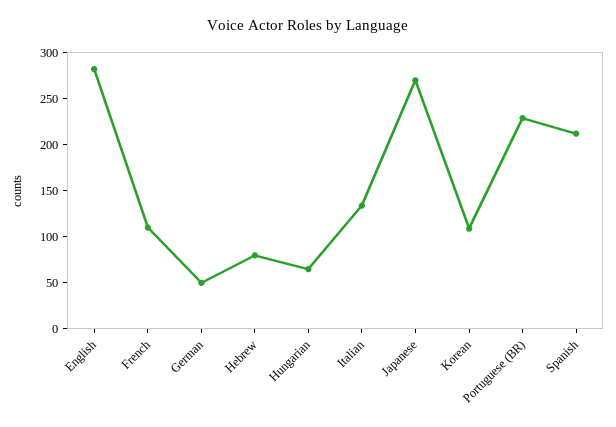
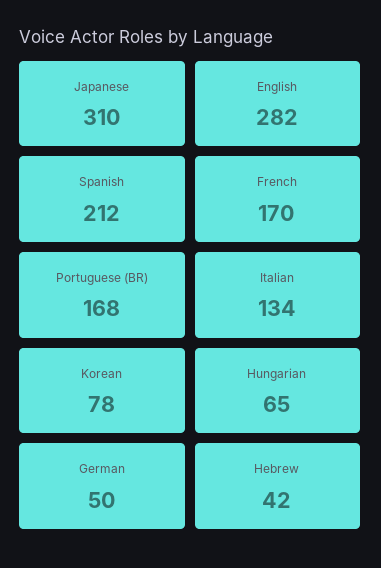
  {
    "English": 282,
-   "French": 110,
+   "French": 170,
    "German": 50,
-   "Hebrew": 80,
+   "Hebrew": 42,
    "Hungarian": 65,
    "Italian": 134,
-   "Japanese": 270,
+   "Japanese": 310,
-   "Korean": 110,
+   "Korean": 78,
-   "Portuguese (BR)": 230,
+   "Portuguese (BR)": 168,
    "Spanish": 212
  }

